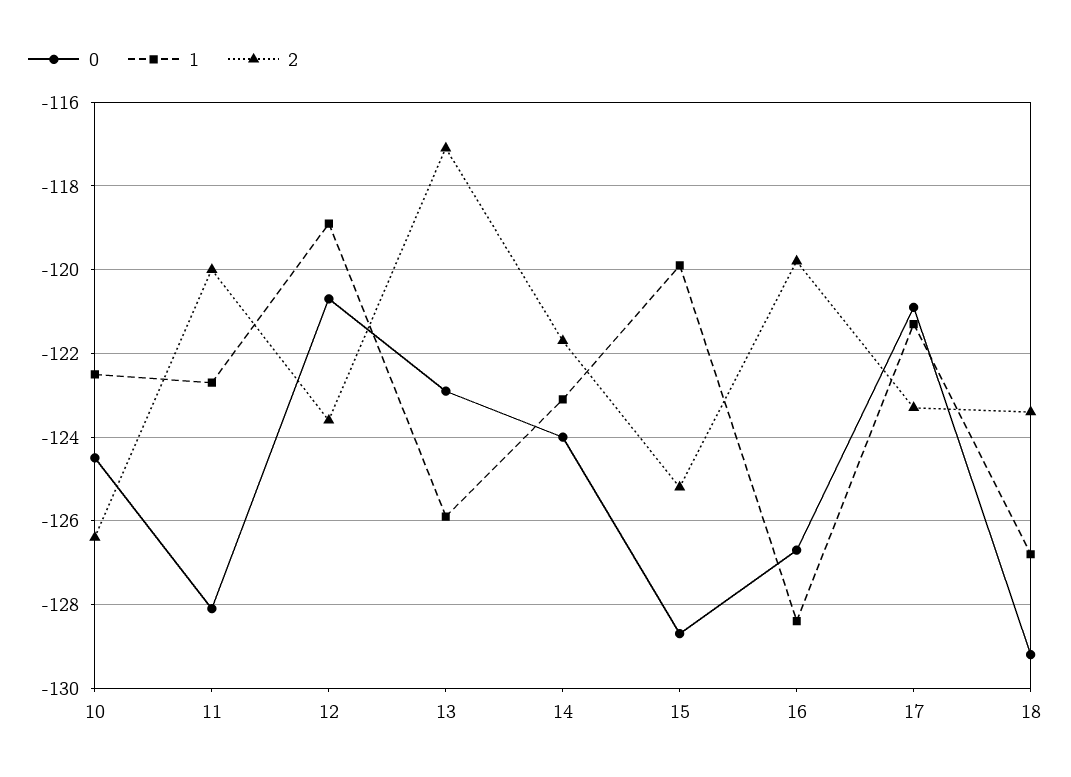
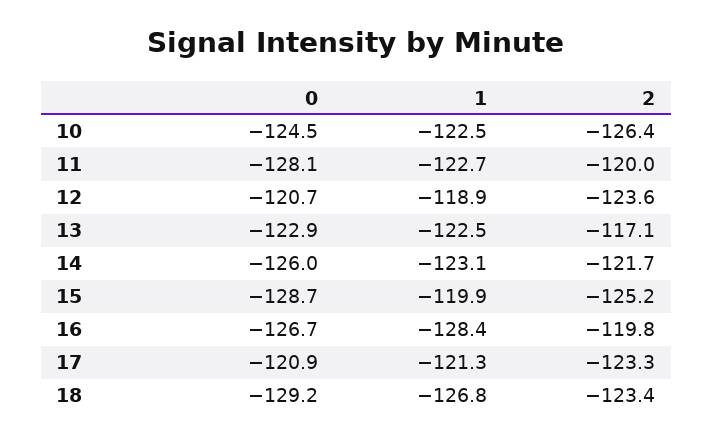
  {
    "0": {
      "10": -124.5,
      "11": -128.1,
      "12": -120.7,
      "13": -122.9,
-     "14": -124,
+     "14": -126,
      "15": -128.7,
      "16": -126.7,
      "17": -120.9,
      "18": -129.2
    },
    "1": {
      "10": -122.5,
      "11": -122.7,
      "12": -118.9,
-     "13": -126,
+     "13": -122.5,
      "14": -123.1,
      "15": -119.9,
      "16": -128.4,
      "17": -121.3,
      "18": -126.8
    },
    "2": {
      "10": -126.4,
      "11": -120,
      "12": -123.6,
      "13": -117.1,
      "14": -121.7,
      "15": -125.2,
      "16": -119.8,
      "17": -123.3,
      "18": -123.4
    }
  }

